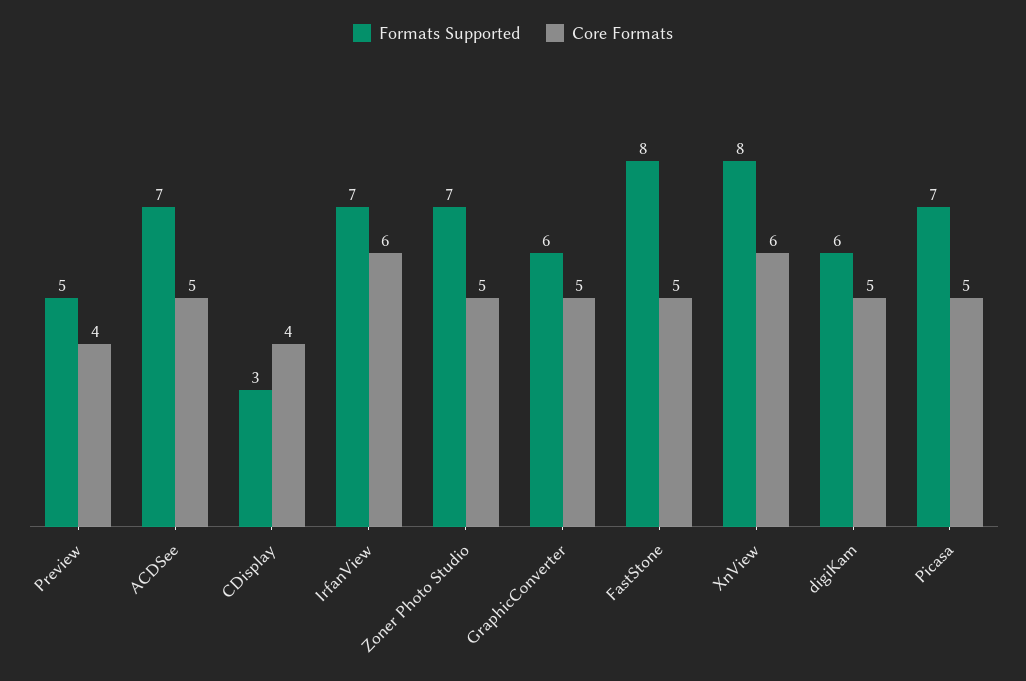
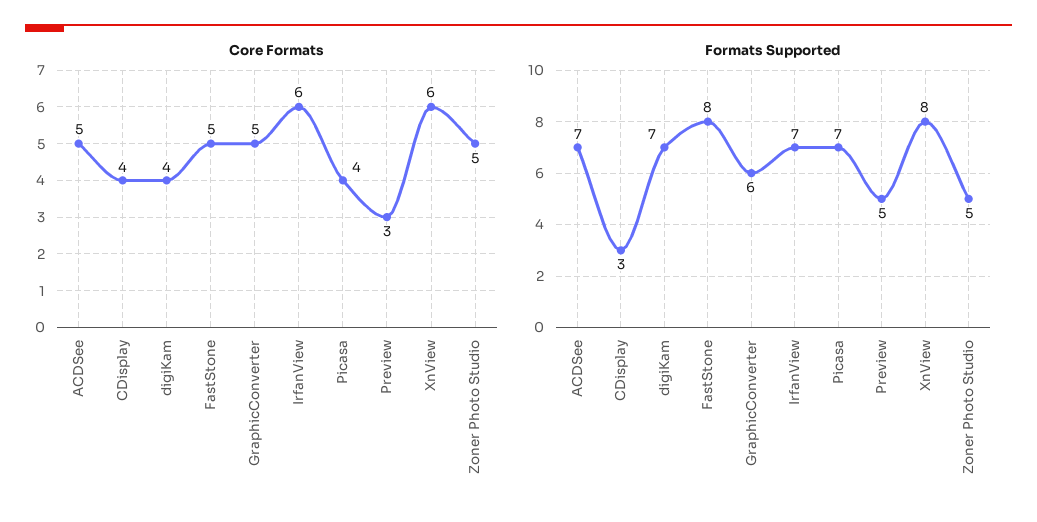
  {
    "Formats Supported": {
      "Preview": 5,
      "ACDSee": 7,
      "CDisplay": 3,
      "IrfanView": 7,
-     "Zoner Photo Studio": 7,
+     "Zoner Photo Studio": 5,
      "GraphicConverter": 6,
      "FastStone": 8,
      "XnView": 8,
-     "digiKam": 6,
+     "digiKam": 7,
      "Picasa": 7
    },
    "Core Formats": {
-     "Preview": 4,
+     "Preview": 3,
      "ACDSee": 5,
      "CDisplay": 4,
      "IrfanView": 6,
      "Zoner Photo Studio": 5,
      "GraphicConverter": 5,
      "FastStone": 5,
      "XnView": 6,
-     "digiKam": 5,
+     "digiKam": 4,
-     "Picasa": 5
+     "Picasa": 4
    }
  }

